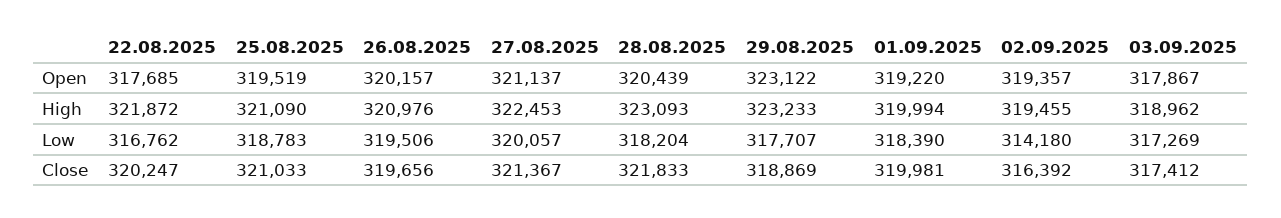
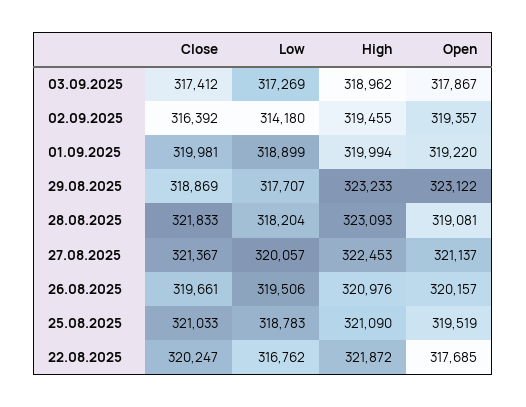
  {
    "22.08.2025": {
      "Open": 317685,
      "High": 321872,
      "Low": 316762,
      "Close": 320247
    },
    "25.08.2025": {
      "Open": 319519,
      "High": 321090,
      "Low": 318783,
      "Close": 321033
    },
    "26.08.2025": {
      "Open": 320157,
      "High": 320976,
      "Low": 319506,
-     "Close": 319656
+     "Close": 319661
    },
    "27.08.2025": {
      "Open": 321137,
      "High": 322453,
      "Low": 320057,
      "Close": 321367
    },
    "28.08.2025": {
-     "Open": 320439,
+     "Open": 319081,
      "High": 323093,
      "Low": 318204,
      "Close": 321833
    },
    "29.08.2025": {
      "Open": 323122,
      "High": 323233,
      "Low": 317707,
      "Close": 318869
    },
    "01.09.2025": {
      "Open": 319220,
      "High": 319994,
-     "Low": 318390,
+     "Low": 318899,
      "Close": 319981
    },
    "02.09.2025": {
      "Open": 319357,
      "High": 319455,
      "Low": 314180,
      "Close": 316392
    },
    "03.09.2025": {
      "Open": 317867,
      "High": 318962,
      "Low": 317269,
      "Close": 317412
    }
  }

